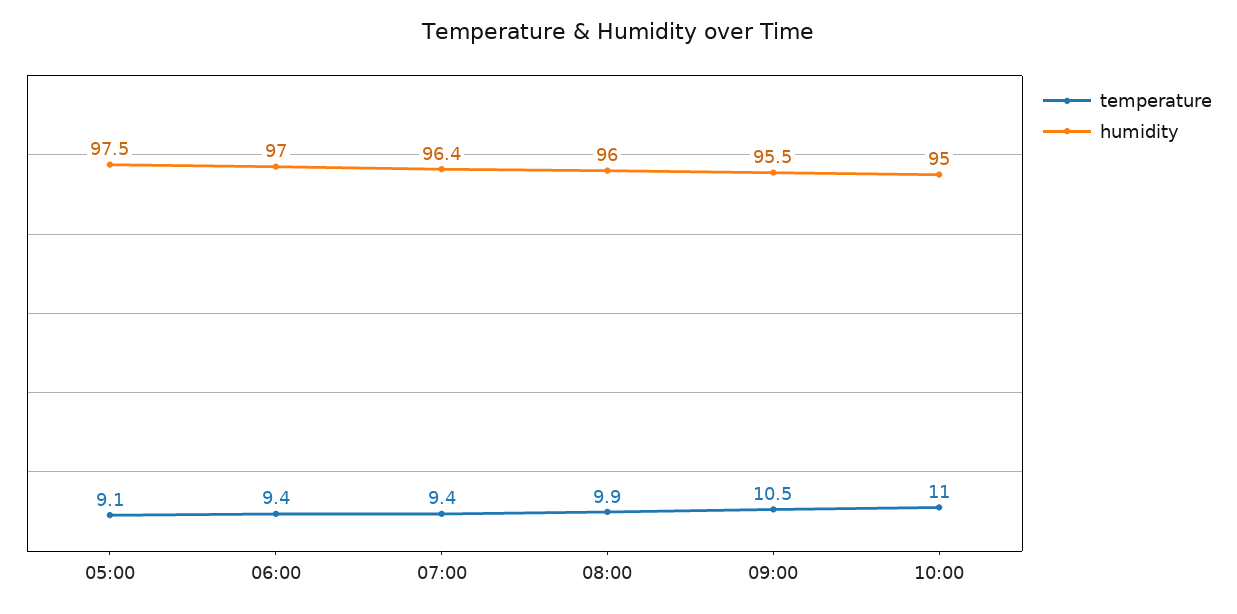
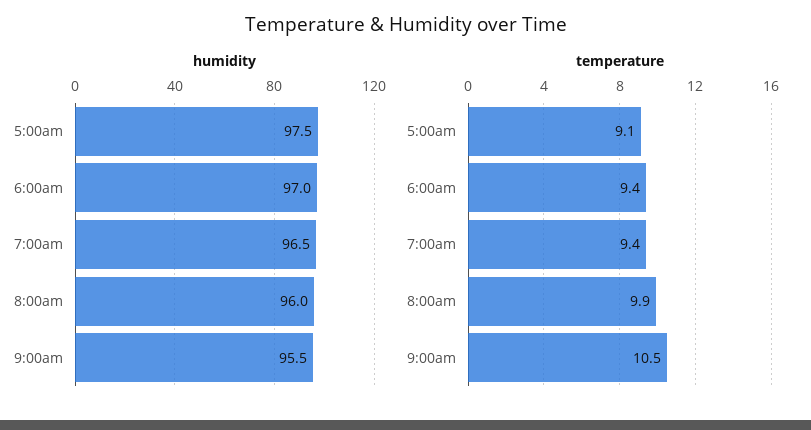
  {
    "temperature": {
      "05:00": 9.1,
      "06:00": 9.4,
      "07:00": 9.4,
      "08:00": 9.9,
-     "09:00": 10.5,
+     "09:00": 10.5
-     "10:00": 11
    },
    "humidity": {
      "05:00": 97.5,
      "06:00": 97,
-     "07:00": 96.4,
+     "07:00": 96.5,
      "08:00": 96,
-     "09:00": 95.5,
+     "09:00": 95.5
-     "10:00": 95
    }
  }

